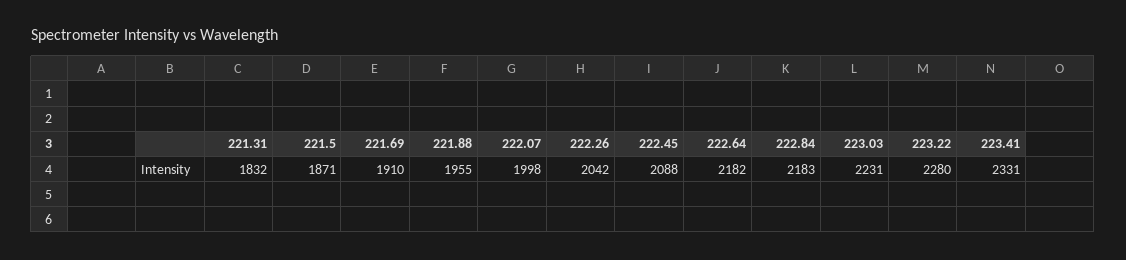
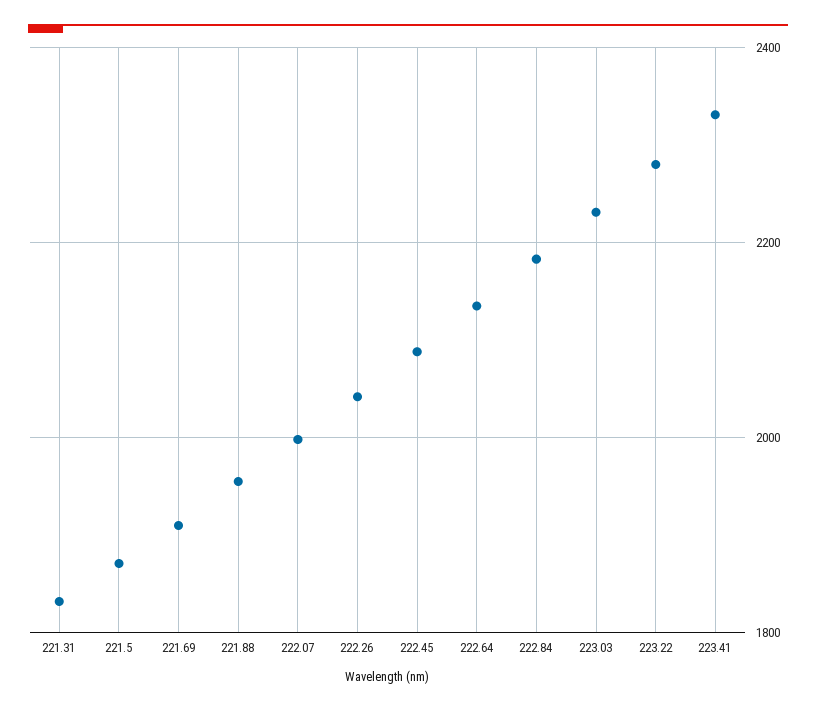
  {
    "221.31": 1832,
    "221.5": 1871,
    "221.69": 1910,
    "221.88": 1955,
    "222.07": 1998,
    "222.26": 2042,
    "222.45": 2088,
-   "222.64": 2182,
+   "222.64": 2140,
    "222.84": 2183,
    "223.03": 2231,
    "223.22": 2280,
    "223.41": 2331
  }

